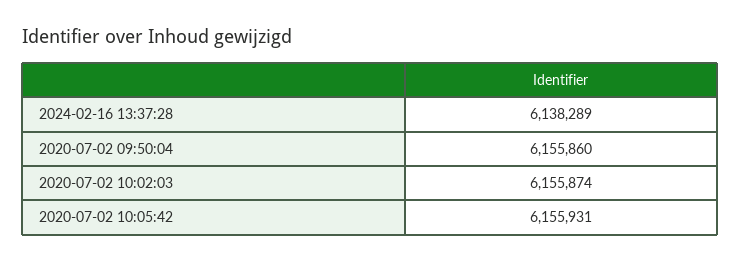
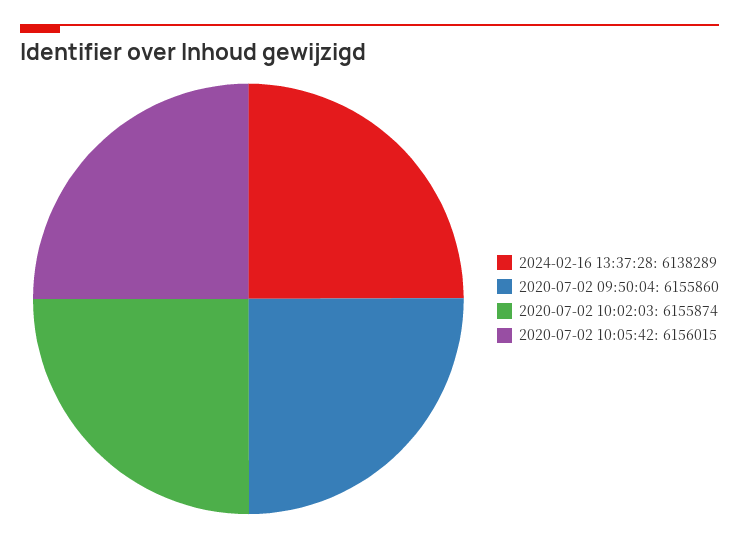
  {
    "2024-02-16 13:37:28": 6138289,
    "2020-07-02 09:50:04": 6155860,
    "2020-07-02 10:02:03": 6155874,
-   "2020-07-02 10:05:42": 6155931
+   "2020-07-02 10:05:42": 6156015
  }

